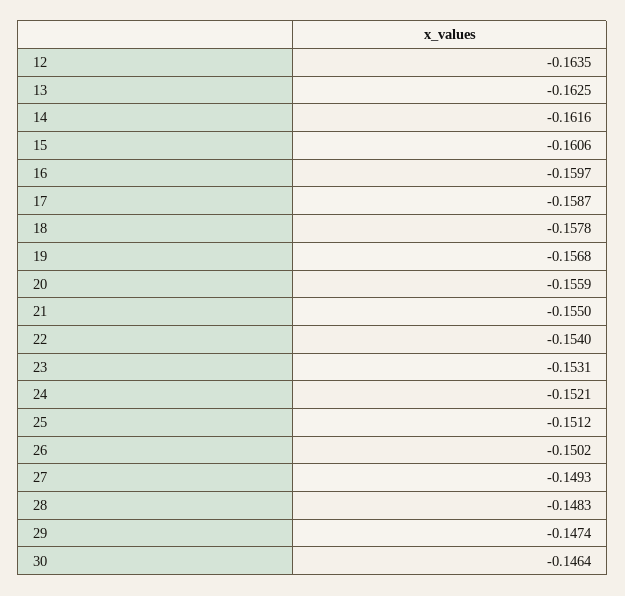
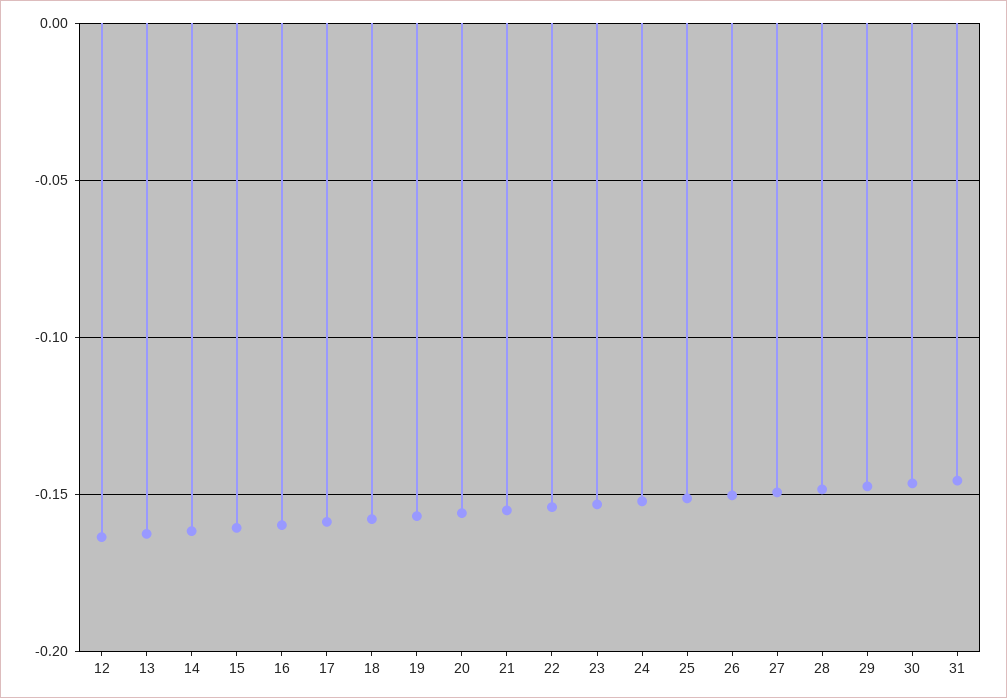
  {
    "12": -0.1635,
    "13": -0.1625,
    "14": -0.1616,
    "15": -0.1606,
    "16": -0.1597,
    "17": -0.1587,
    "18": -0.1578,
    "19": -0.1568,
    "20": -0.1559,
    "21": -0.155,
    "22": -0.154,
    "23": -0.1531,
    "24": -0.1521,
    "25": -0.1512,
    "26": -0.1502,
    "27": -0.1493,
    "28": -0.1483,
    "29": -0.1474,
-   "30": -0.1464
+   "30": -0.1464,
+   "31": -0.145
  }

